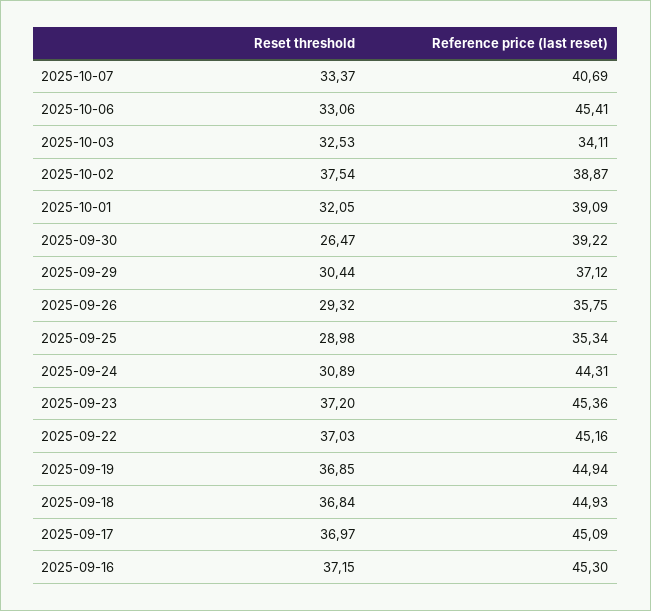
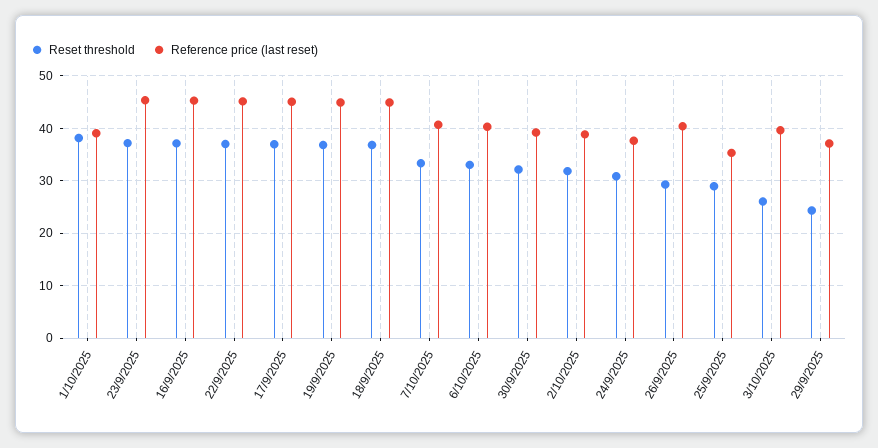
  {
    "Reset threshold": {
      "2025-10-07": 33.37,
      "2025-10-06": 33.06,
-     "2025-10-03": 32.53,
+     "2025-10-03": 26,
-     "2025-10-02": 37.54,
+     "2025-10-02": 32,
-     "2025-10-01": 32.05,
+     "2025-10-01": 38,
-     "2025-09-30": 26.47,
+     "2025-09-30": 32,
-     "2025-09-29": 30.44,
+     "2025-09-29": 24,
      "2025-09-26": 29.32,
      "2025-09-25": 28.98,
      "2025-09-24": 30.89,
      "2025-09-23": 37.2,
      "2025-09-22": 37.03,
      "2025-09-19": 36.85,
      "2025-09-18": 36.84,
      "2025-09-17": 36.97,
      "2025-09-16": 37.15
    },
    "Reference price (last reset)": {
      "2025-10-07": 40.69,
-     "2025-10-06": 45.41,
+     "2025-10-06": 40,
-     "2025-10-03": 34.11,
+     "2025-10-03": 40,
      "2025-10-02": 38.87,
      "2025-10-01": 39.09,
      "2025-09-30": 39.22,
      "2025-09-29": 37.12,
-     "2025-09-26": 35.75,
+     "2025-09-26": 40,
      "2025-09-25": 35.34,
-     "2025-09-24": 44.31,
+     "2025-09-24": 38,
      "2025-09-23": 45.36,
      "2025-09-22": 45.16,
      "2025-09-19": 44.94,
      "2025-09-18": 44.93,
      "2025-09-17": 45.09,
      "2025-09-16": 45.3
    }
  }

